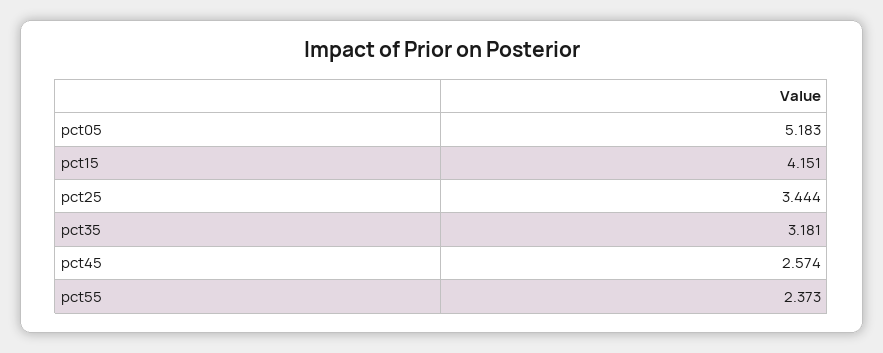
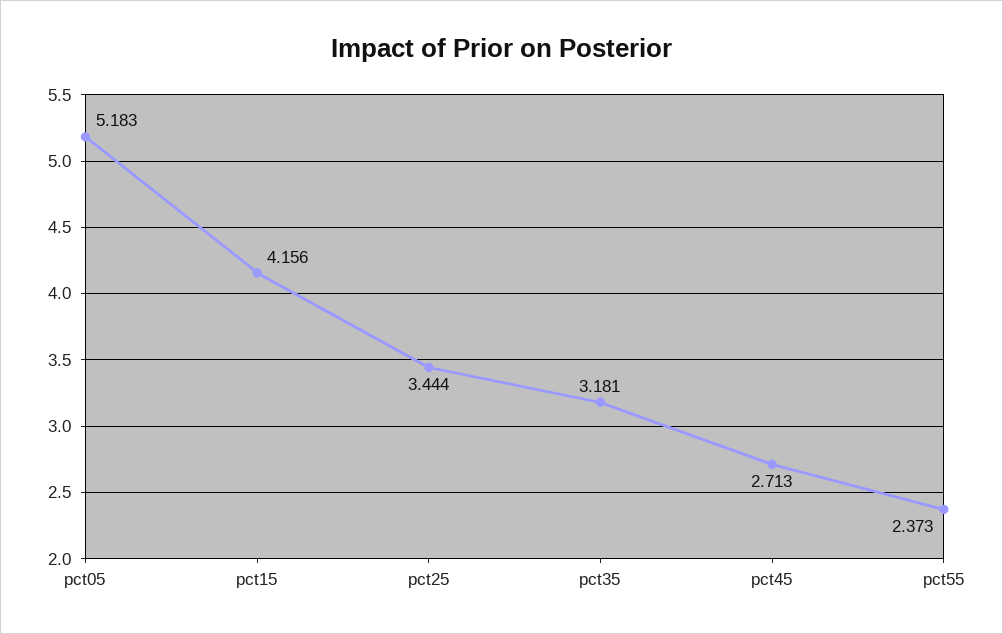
  {
    "pct05": 5.183,
-   "pct15": 4.151,
+   "pct15": 4.156,
    "pct25": 3.444,
    "pct35": 3.181,
-   "pct45": 2.574,
+   "pct45": 2.713,
    "pct55": 2.373
  }

